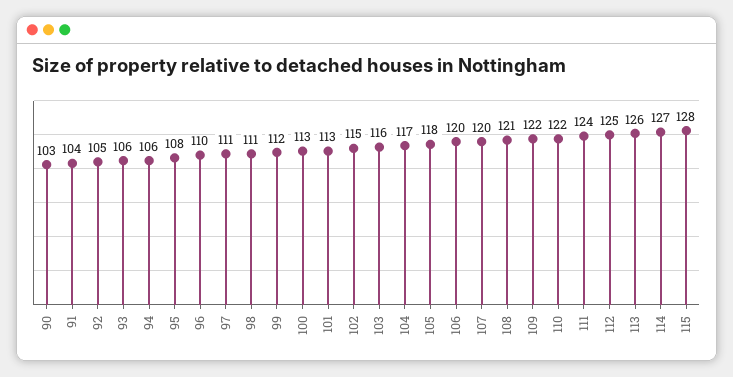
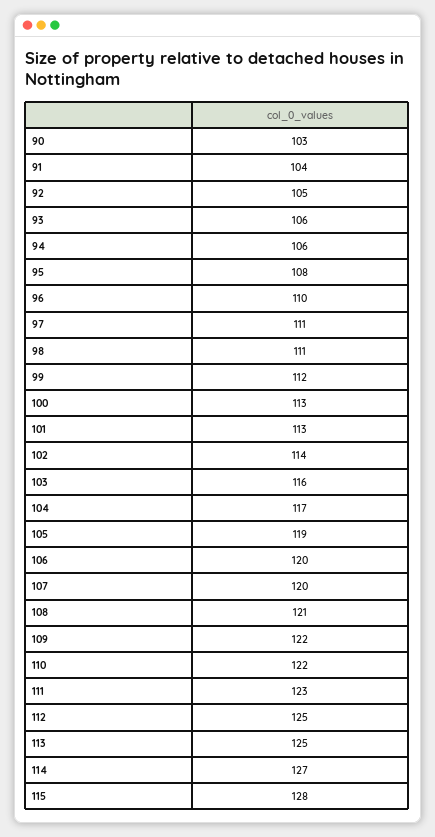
  {
    "90": 103,
    "91": 104,
    "92": 105,
    "93": 106,
    "94": 106,
    "95": 108,
    "96": 110,
    "97": 111,
    "98": 111,
    "99": 112,
    "100": 113,
    "101": 113,
-   "102": 115,
+   "102": 114,
    "103": 116,
    "104": 117,
-   "105": 118,
+   "105": 119,
    "106": 120,
    "107": 120,
    "108": 121,
    "109": 122,
    "110": 122,
-   "111": 124,
+   "111": 123,
    "112": 125,
-   "113": 126,
+   "113": 125,
    "114": 127,
    "115": 128
  }

